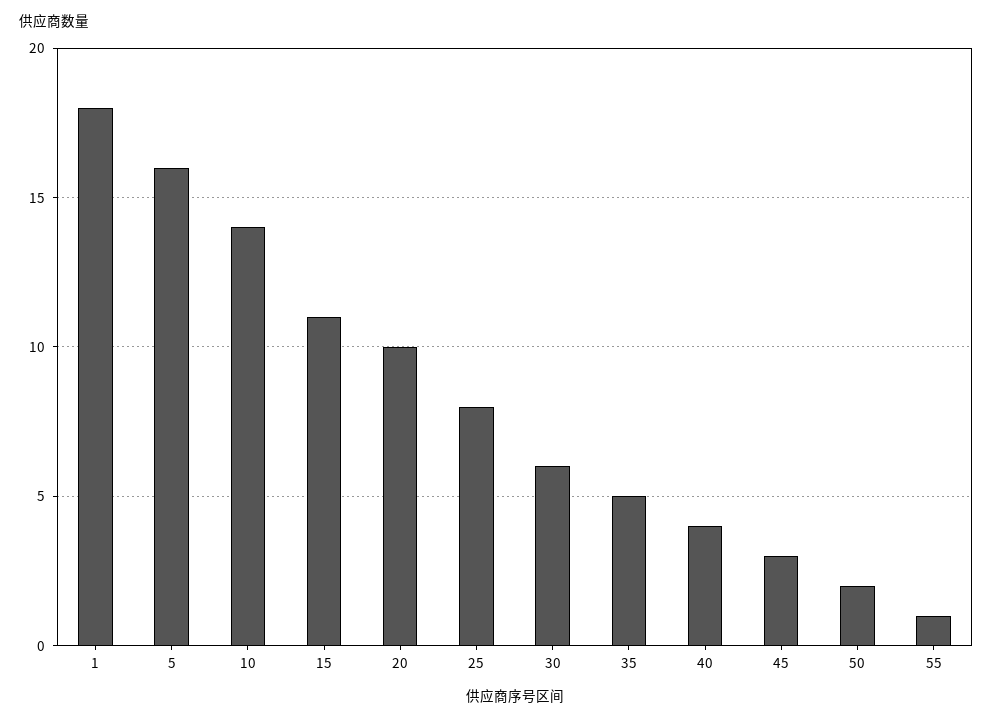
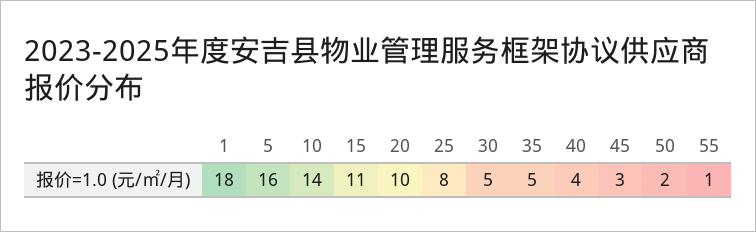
  {
    "1": 18,
    "5": 16,
    "10": 14,
    "15": 11,
    "20": 10,
    "25": 8,
-   "30": 6,
+   "30": 5,
    "35": 5,
    "40": 4,
    "45": 3,
    "50": 2,
    "55": 1
  }

